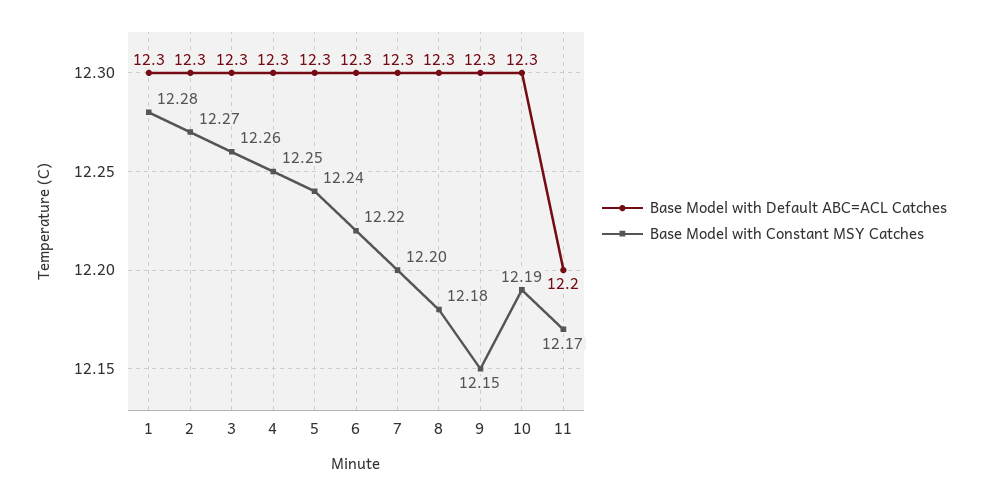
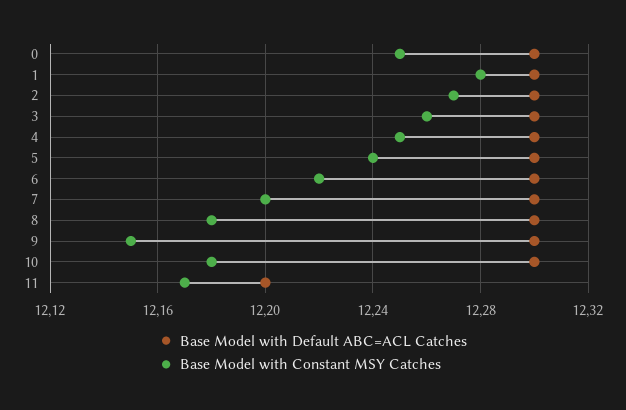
  {
    "Base Model with Default ABC=ACL Catches": {
      "1": 12.3,
      "2": 12.3,
      "3": 12.3,
      "4": 12.3,
      "5": 12.3,
      "6": 12.3,
      "7": 12.3,
      "8": 12.3,
      "9": 12.3,
      "10": 12.3,
-     "11": 12.2
+     "11": 12.2,
+     "0": 12.3
    },
    "Base Model with Constant MSY Catches": {
      "1": 12.28,
      "2": 12.27,
      "3": 12.26,
      "4": 12.25,
      "5": 12.24,
      "6": 12.22,
      "7": 12.2,
      "8": 12.18,
      "9": 12.15,
-     "10": 12.19,
+     "10": 12.18,
-     "11": 12.17
+     "11": 12.17,
+     "0": 12.25
    }
  }

